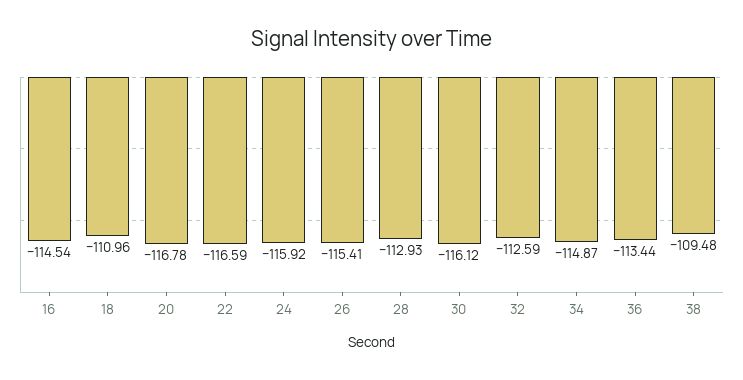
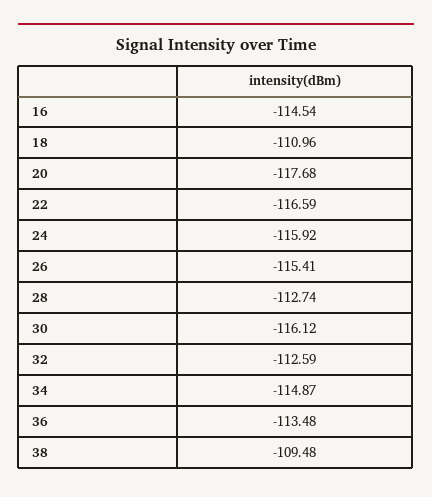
  {
    "16": -114.54,
    "18": -110.96,
-   "20": -116.78,
+   "20": -117.68,
    "22": -116.59,
    "24": -115.92,
    "26": -115.41,
-   "28": -112.93,
+   "28": -112.74,
    "30": -116.12,
    "32": -112.59,
    "34": -114.87,
-   "36": -113.44,
+   "36": -113.48,
    "38": -109.48
  }

